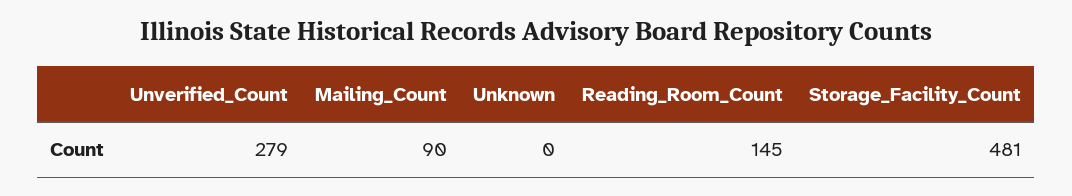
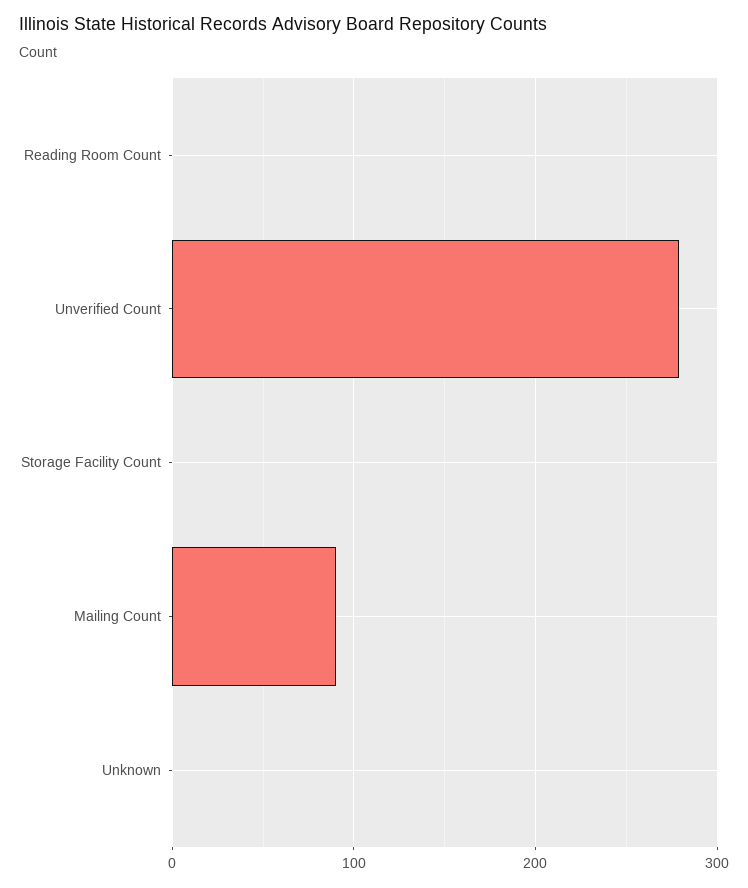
  {
    "Unverified_Count": 279,
    "Mailing_Count": 90,
    "Unknown": 0,
-   "Reading_Room_Count": 145,
+   "Reading_Room_Count": 0,
-   "Storage_Facility_Count": 481
+   "Storage_Facility_Count": 0
  }

